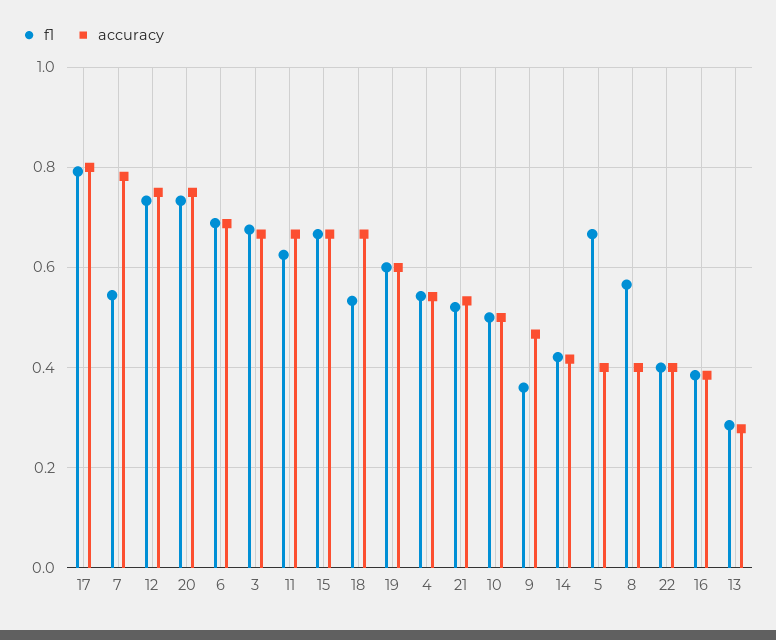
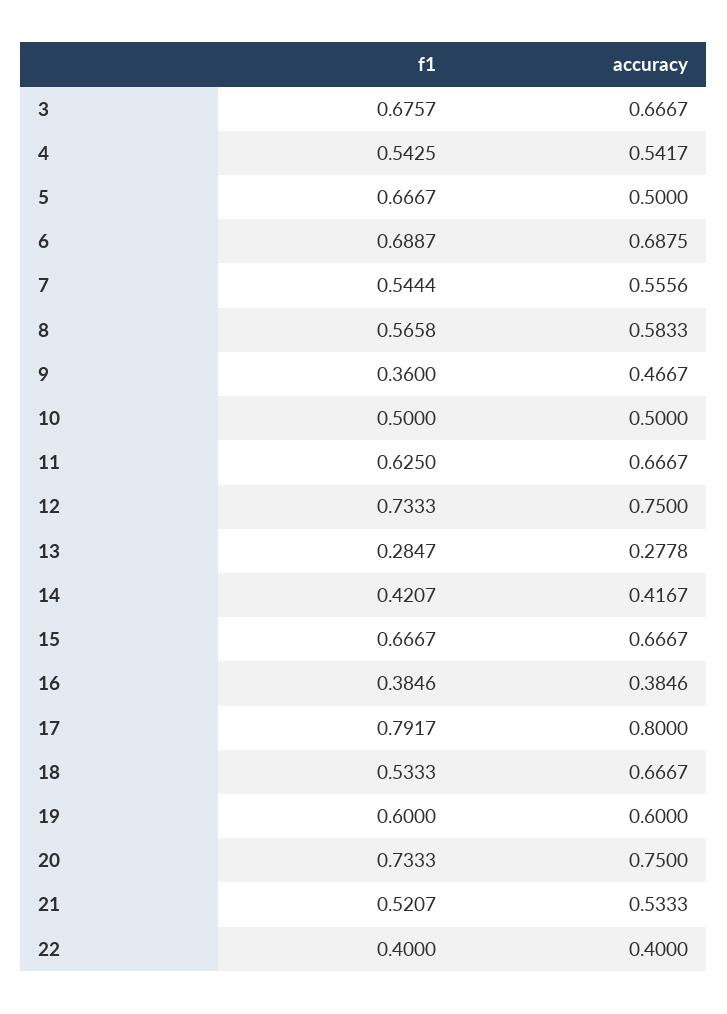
  {
    "f1": {
      "17": 0.7917,
      "7": 0.5444,
      "12": 0.7333,
      "20": 0.7333,
      "6": 0.6887,
      "3": 0.6757,
      "11": 0.625,
      "15": 0.6667,
      "18": 0.5333,
      "19": 0.6,
      "4": 0.5425,
      "21": 0.5207,
      "10": 0.5,
      "9": 0.36,
      "14": 0.4207,
      "5": 0.6667,
      "8": 0.5658,
      "22": 0.4,
      "16": 0.3846,
      "13": 0.2847
    },
    "accuracy": {
      "17": 0.8,
-     "7": 0.78,
+     "7": 0.5556,
      "12": 0.75,
      "20": 0.75,
      "6": 0.6875,
      "3": 0.6667,
      "11": 0.6667,
      "15": 0.6667,
      "18": 0.6667,
      "19": 0.6,
      "4": 0.5417,
      "21": 0.5333,
      "10": 0.5,
      "9": 0.4667,
      "14": 0.4167,
-     "5": 0.4,
+     "5": 0.5,
-     "8": 0.4,
+     "8": 0.5833,
      "22": 0.4,
      "16": 0.3846,
      "13": 0.2778
    }
  }

